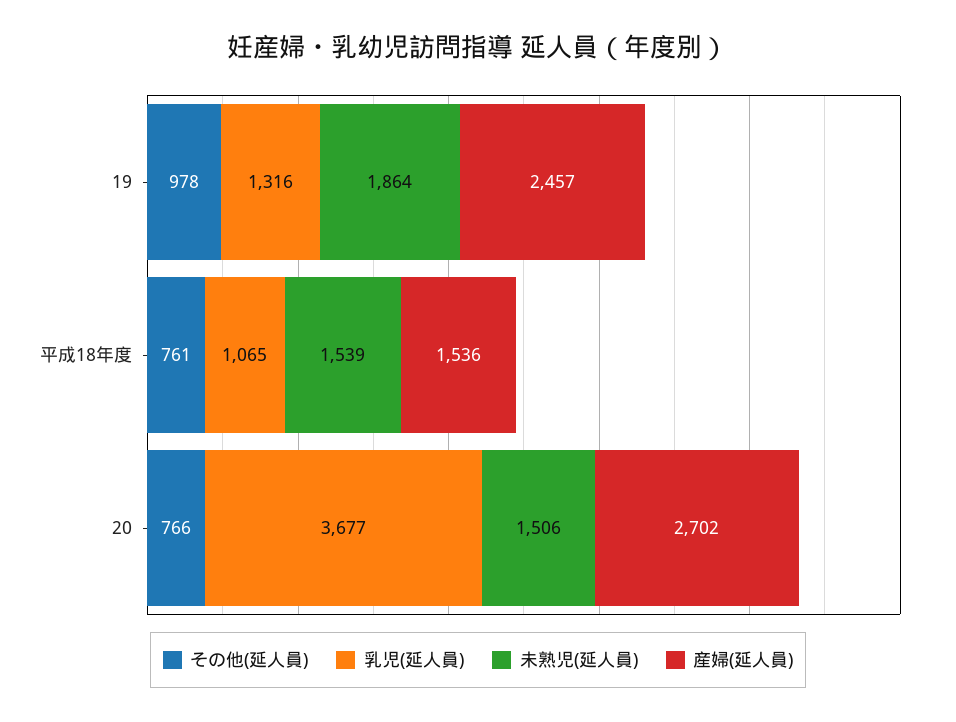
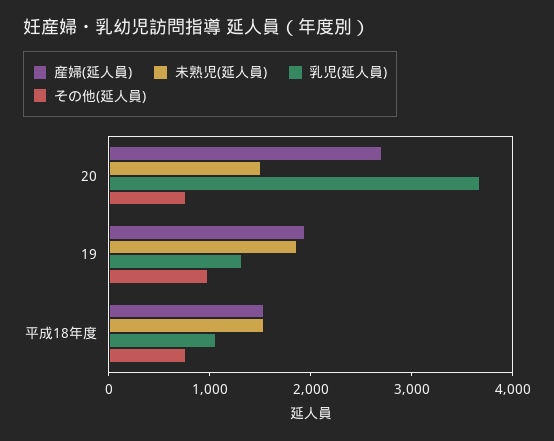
  {
    "その他(延人員)": {
      "19": 978,
      "平成18年度": 761,
      "20": 766
    },
    "乳児(延人員)": {
      "19": 1316,
      "平成18年度": 1065,
      "20": 3677
    },
    "未熟児(延人員)": {
      "19": 1864,
      "平成18年度": 1539,
      "20": 1506
    },
    "産婦(延人員)": {
-     "19": 2457,
+     "19": 2000,
      "平成18年度": 1536,
      "20": 2702
    }
  }

